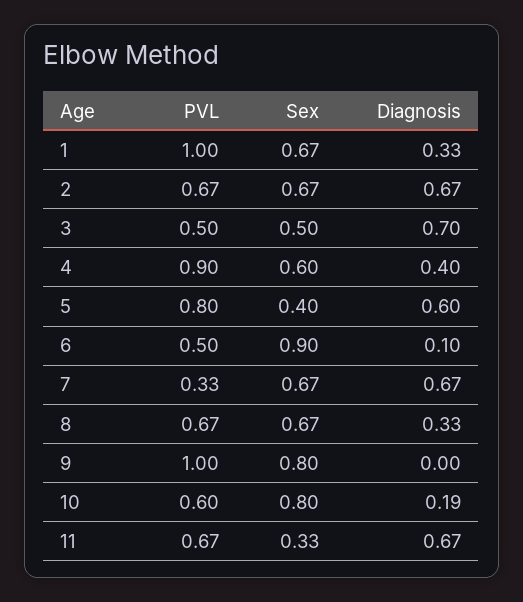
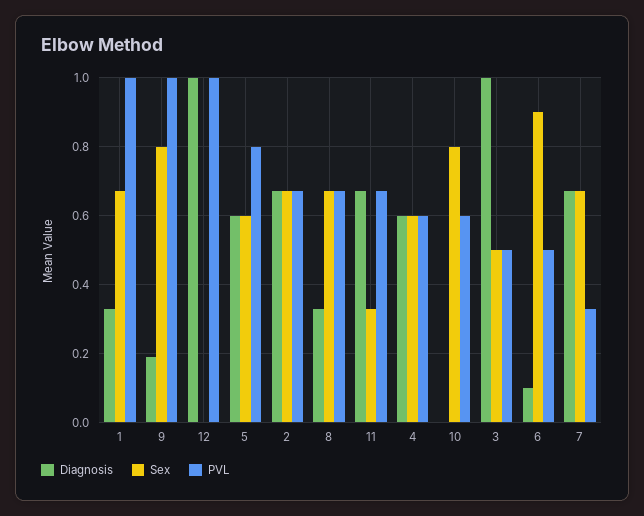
  {
    "PVL": {
      "1": 1,
      "2": 0.67,
      "3": 0.5,
-     "4": 0.9,
+     "4": 0.6,
      "5": 0.8,
      "6": 0.5,
      "7": 0.33,
      "8": 0.67,
      "9": 1,
      "10": 0.6,
-     "11": 0.67
+     "11": 0.67,
+     "12": 1
    },
    "Sex": {
      "1": 0.67,
      "2": 0.67,
      "3": 0.5,
      "4": 0.6,
-     "5": 0.4,
+     "5": 0.6,
      "6": 0.9,
      "7": 0.67,
      "8": 0.67,
      "9": 0.8,
      "10": 0.8,
-     "11": 0.33
+     "11": 0.33,
+     "12": 0
    },
    "Diagnosis": {
      "1": 0.33,
      "2": 0.67,
-     "3": 0.7,
+     "3": 1,
-     "4": 0.4,
+     "4": 0.6,
      "5": 0.6,
      "6": 0.1,
      "7": 0.67,
      "8": 0.33,
-     "9": 0,
+     "9": 0.2,
-     "10": 0.19,
+     "10": 0,
-     "11": 0.67
+     "11": 0.67,
+     "12": 1
    }
  }

